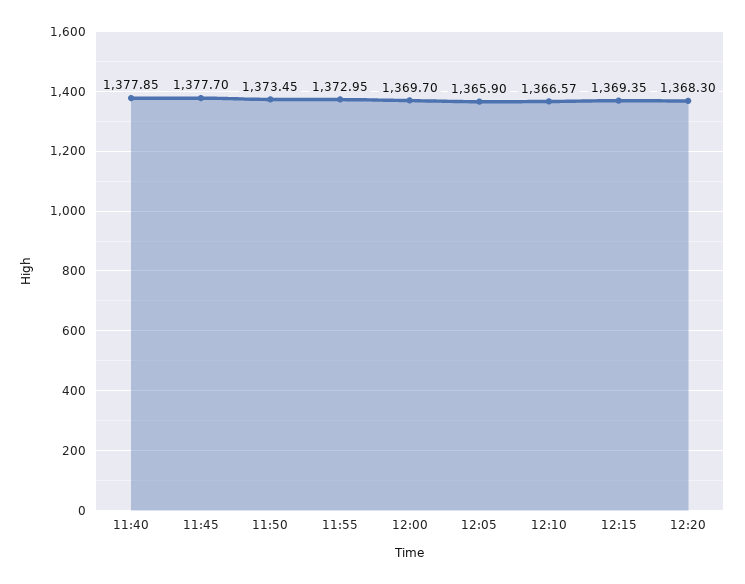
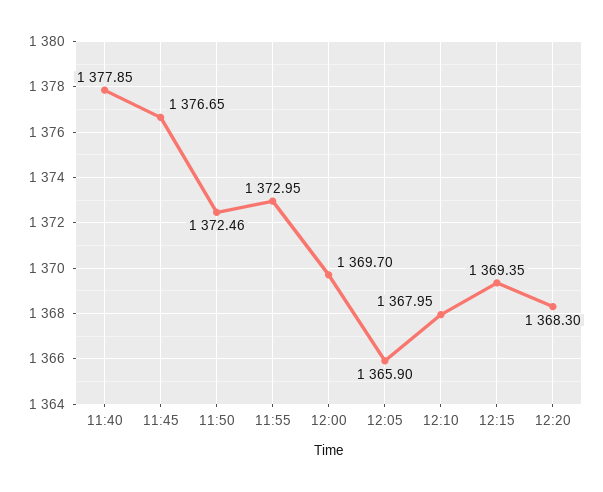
  {
    "11:40": 1377.85,
-   "11:45": 1377.7,
+   "11:45": 1376.65,
-   "11:50": 1373.45,
+   "11:50": 1372.46,
    "11:55": 1372.95,
    "12:00": 1369.7,
    "12:05": 1365.9,
-   "12:10": 1366.57,
+   "12:10": 1367.95,
    "12:15": 1369.35,
    "12:20": 1368.3
  }

